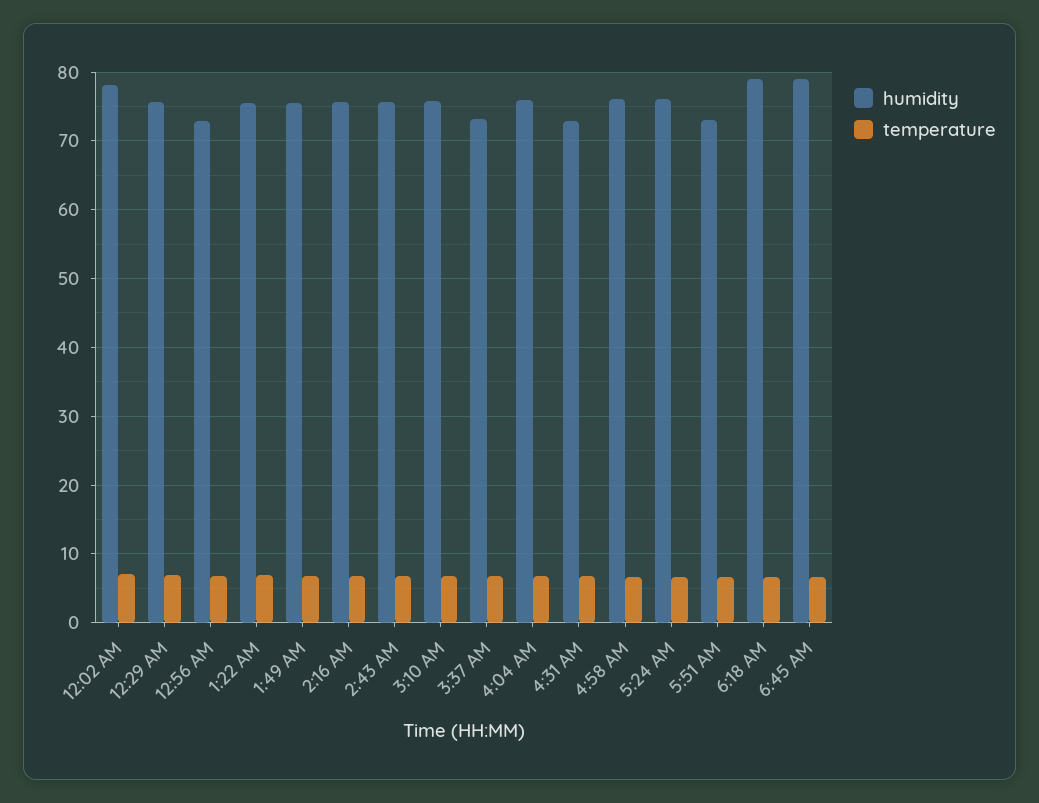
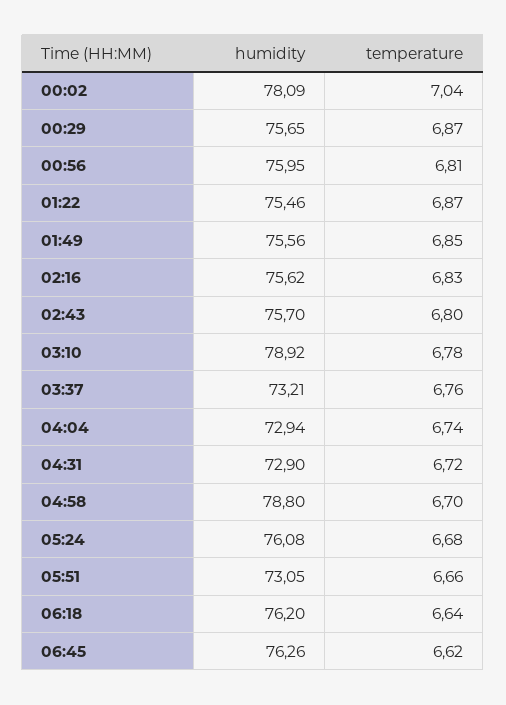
  {
    "humidity": {
      "12:02 AM": 78.09,
      "12:29 AM": 75.65,
-     "12:56 AM": 73,
+     "12:56 AM": 75.95,
      "1:22 AM": 75.46,
      "1:49 AM": 75.56,
      "2:16 AM": 75.62,
      "2:43 AM": 75.7,
-     "3:10 AM": 76,
+     "3:10 AM": 78.92,
      "3:37 AM": 73.21,
-     "4:04 AM": 76,
+     "4:04 AM": 72.94,
      "4:31 AM": 72.9,
-     "4:58 AM": 76,
+     "4:58 AM": 78.8,
      "5:24 AM": 76.08,
      "5:51 AM": 73.05,
-     "6:18 AM": 79,
+     "6:18 AM": 76.2,
-     "6:45 AM": 79
+     "6:45 AM": 76.26
    },
    "temperature": {
      "12:02 AM": 7.04,
      "12:29 AM": 6.87,
      "12:56 AM": 6.81,
      "1:22 AM": 6.87,
      "1:49 AM": 6.85,
      "2:16 AM": 6.83,
      "2:43 AM": 6.8,
      "3:10 AM": 6.78,
      "3:37 AM": 6.76,
      "4:04 AM": 6.74,
      "4:31 AM": 6.72,
      "4:58 AM": 6.7,
      "5:24 AM": 6.68,
      "5:51 AM": 6.66,
      "6:18 AM": 6.64,
      "6:45 AM": 6.62
    }
  }

